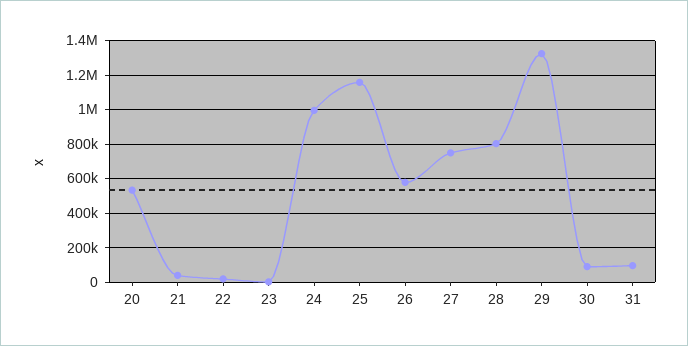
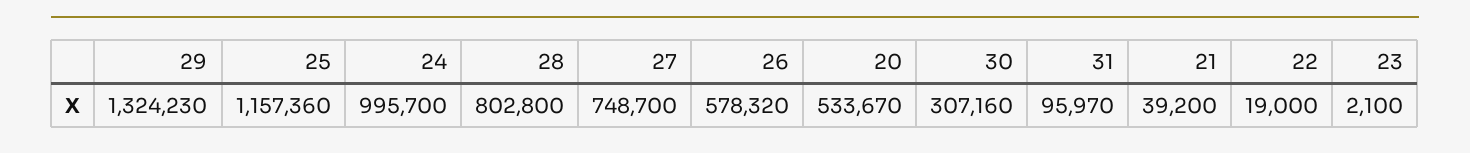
  {
    "20": 533670,
    "21": 39200,
    "22": 19000,
    "23": 2100,
    "24": 995700,
    "25": 1157360,
    "26": 578320,
    "27": 748700,
    "28": 802800,
    "29": 1324230,
-   "30": 100000,
+   "30": 307160,
    "31": 95970
  }

